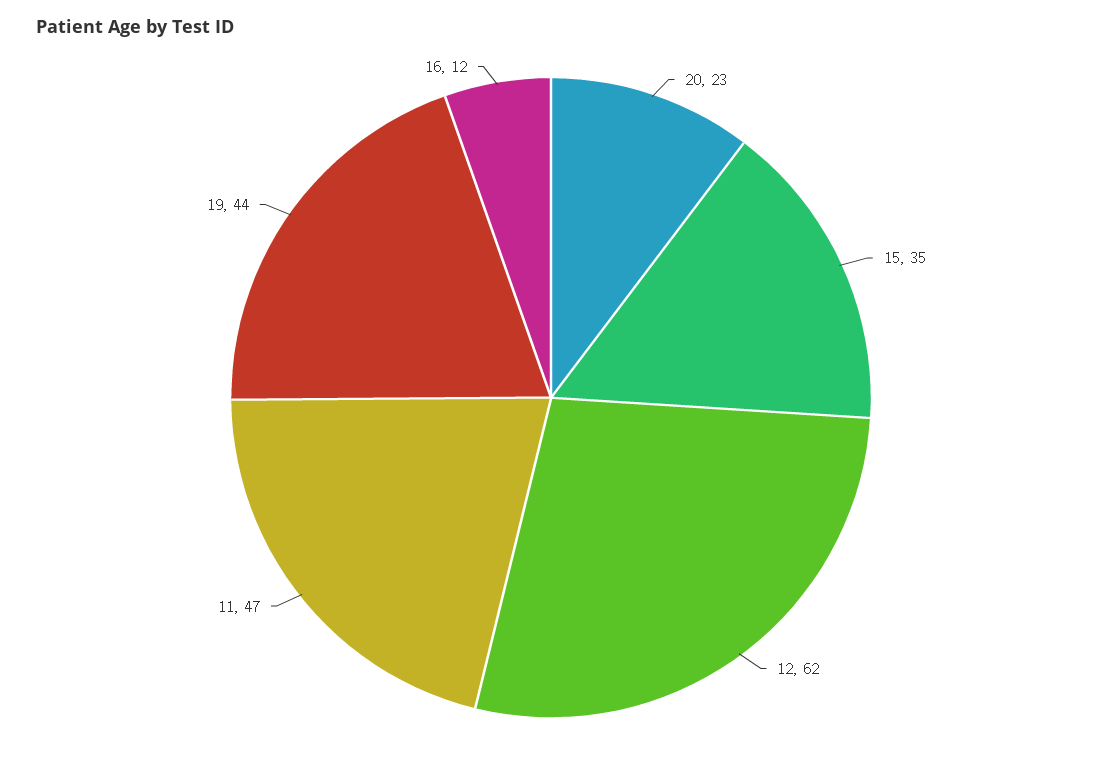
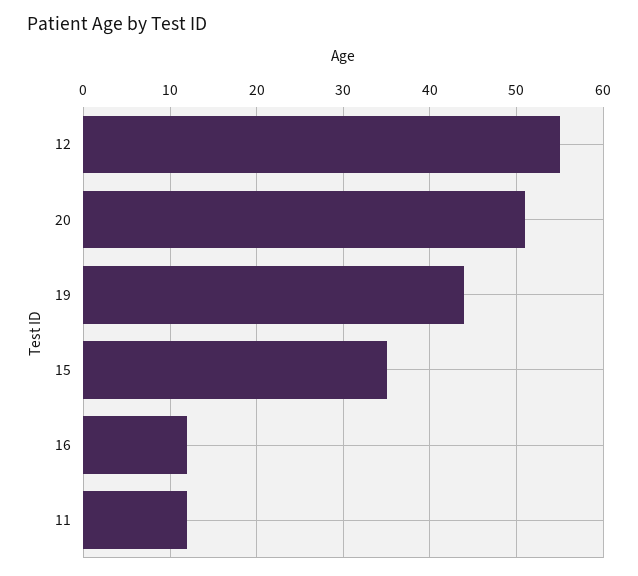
  {
-   "20": 23,
+   "20": 51,
    "15": 35,
-   "12": 62,
+   "12": 55,
-   "11": 47,
+   "11": 12,
    "19": 44,
    "16": 12
  }

